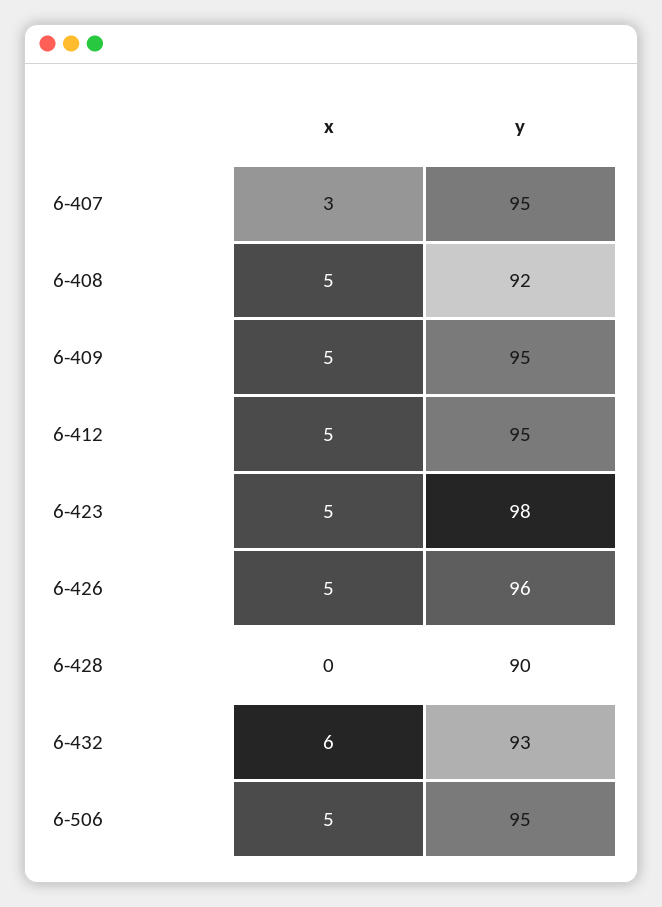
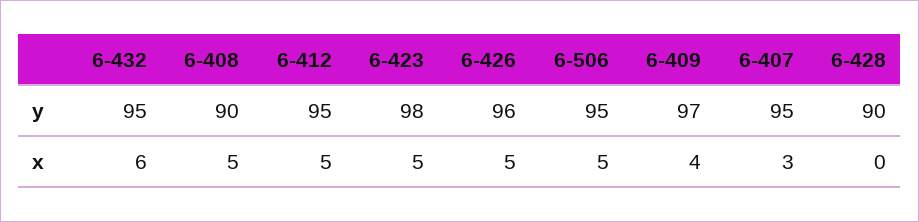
  {
    "x": {
      "6-407": 3,
      "6-408": 5,
-     "6-409": 5,
+     "6-409": 4,
      "6-412": 5,
      "6-423": 5,
      "6-426": 5,
      "6-428": 0,
      "6-432": 6,
      "6-506": 5
    },
    "y": {
      "6-407": 95,
-     "6-408": 92,
+     "6-408": 90,
-     "6-409": 95,
+     "6-409": 97,
      "6-412": 95,
      "6-423": 98,
      "6-426": 96,
      "6-428": 90,
-     "6-432": 93,
+     "6-432": 95,
      "6-506": 95
    }
  }

